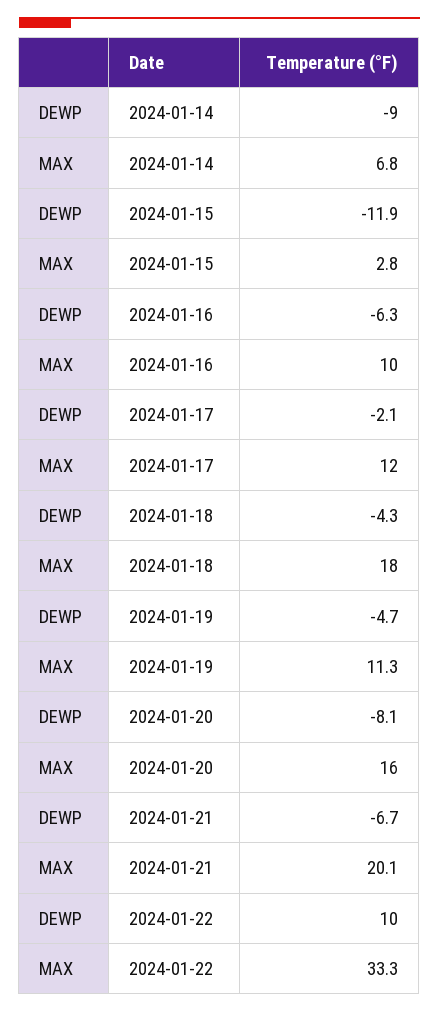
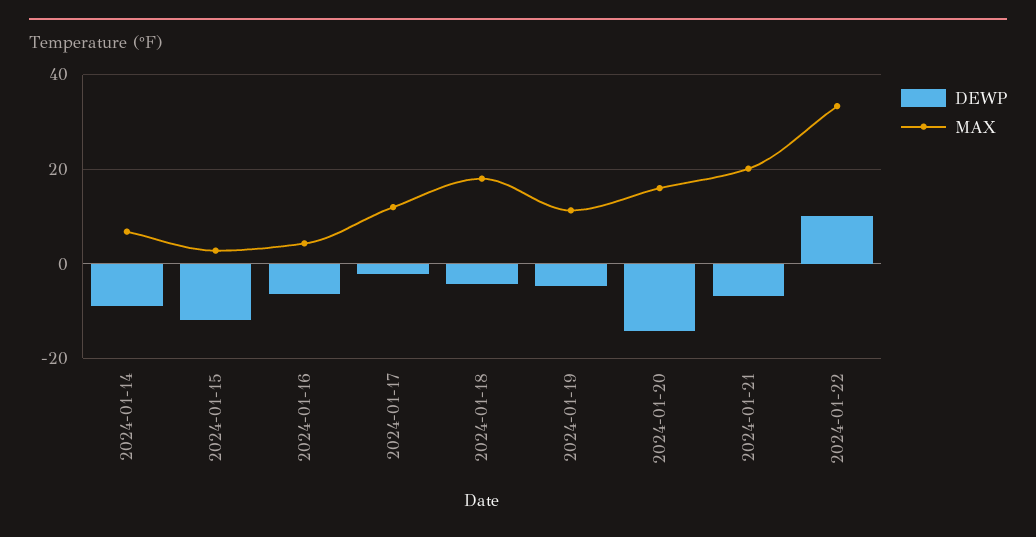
  {
    "DEWP": {
      "2024-01-14": -9,
      "2024-01-15": -11.9,
      "2024-01-16": -6.3,
      "2024-01-17": -2.1,
      "2024-01-18": -4.3,
      "2024-01-19": -4.7,
-     "2024-01-20": -8.1,
+     "2024-01-20": -14,
      "2024-01-21": -6.7,
      "2024-01-22": 10
    },
    "MAX": {
      "2024-01-14": 6.8,
      "2024-01-15": 2.8,
-     "2024-01-16": 10,
+     "2024-01-16": 4,
      "2024-01-17": 12,
      "2024-01-18": 18,
      "2024-01-19": 11.3,
      "2024-01-20": 16,
      "2024-01-21": 20.1,
      "2024-01-22": 33.3
    }
  }

